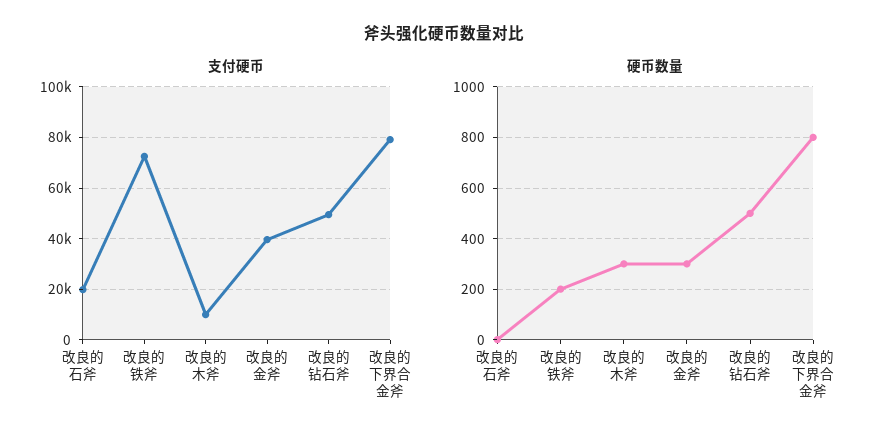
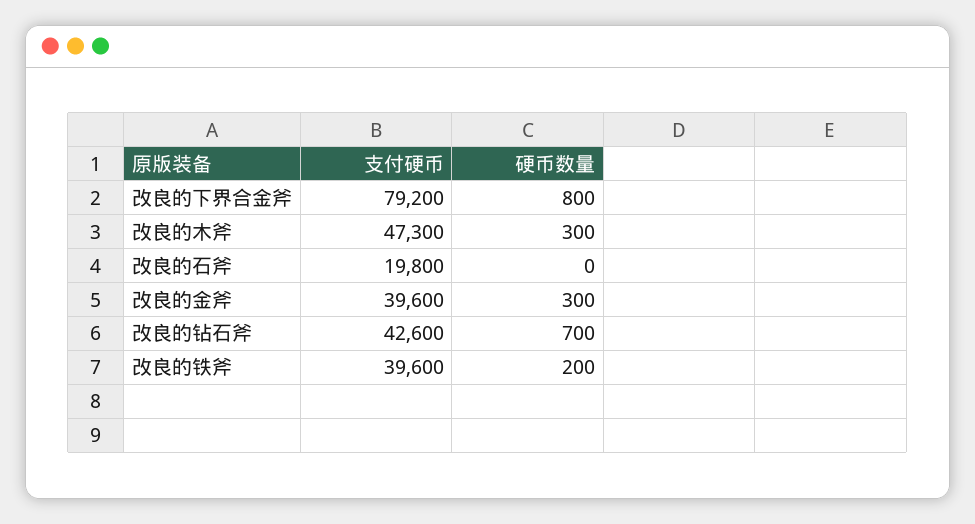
  {
    "支付硬币": {
      "改良的石斧": 19800,
-     "改良的铁斧": 72500,
+     "改良的铁斧": 39600,
-     "改良的木斧": 10000,
+     "改良的木斧": 47300,
      "改良的金斧": 39600,
-     "改良的钻石斧": 50000,
+     "改良的钻石斧": 42600,
      "改良的下界合金斧": 79200
    },
    "硬币数量": {
      "改良的石斧": 0,
      "改良的铁斧": 200,
      "改良的木斧": 300,
      "改良的金斧": 300,
-     "改良的钻石斧": 500,
+     "改良的钻石斧": 700,
      "改良的下界合金斧": 800
    }
  }

